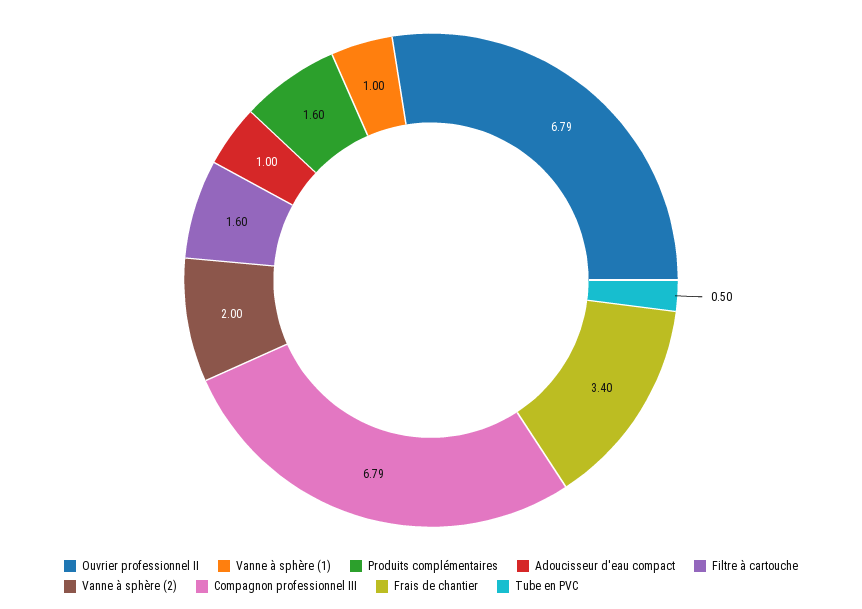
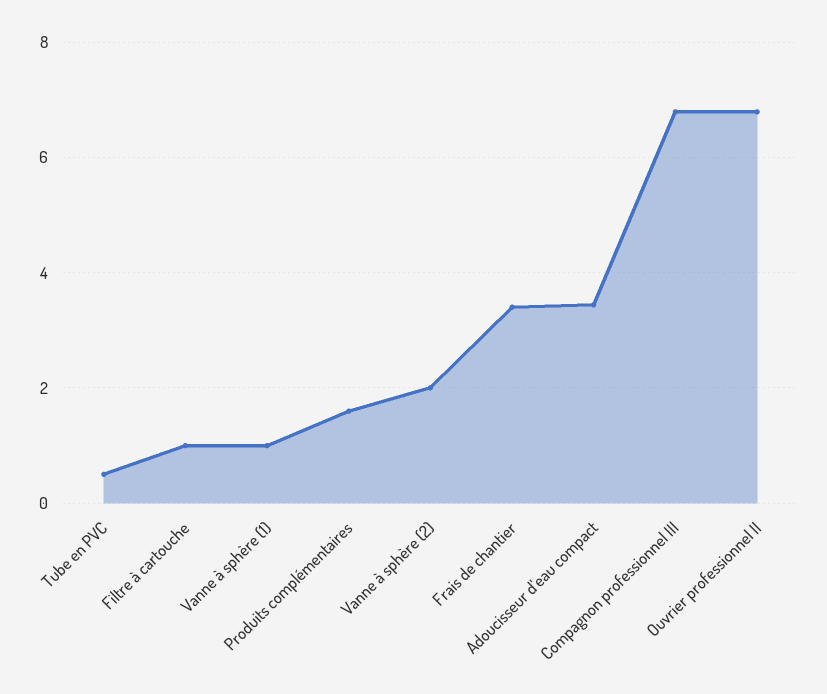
  {
    "Ouvrier professionnel II": 6.79,
    "Vanne à sphère (1)": 1,
    "Produits complémentaires": 1.6,
-   "Adoucisseur d'eau compact": 1,
+   "Adoucisseur d'eau compact": 3.4,
-   "Filtre à cartouche": 1.6,
+   "Filtre à cartouche": 1,
    "Vanne à sphère (2)": 2,
    "Compagnon professionnel III": 6.79,
    "Frais de chantier": 3.4,
    "Tube en PVC": 0.5
  }

